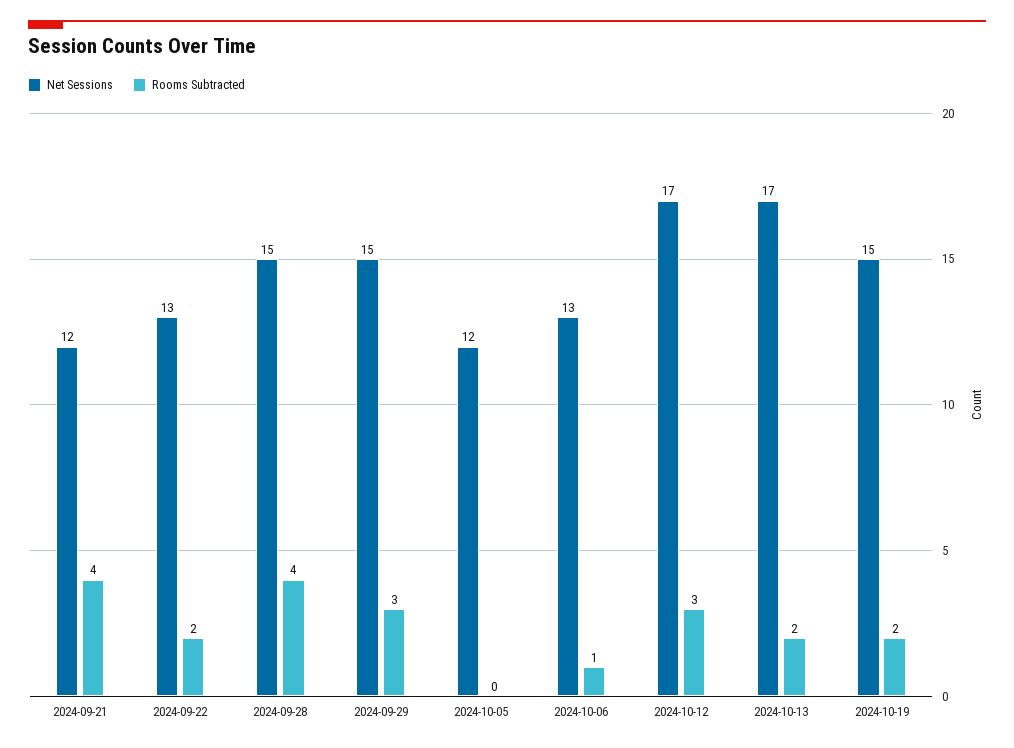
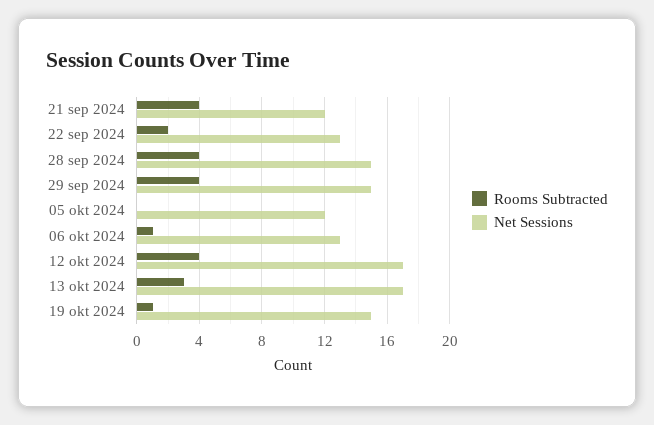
  {
    "Net Sessions": {
      "2024-09-21": 12,
      "2024-09-22": 13,
      "2024-09-28": 15,
      "2024-09-29": 15,
      "2024-10-05": 12,
      "2024-10-06": 13,
      "2024-10-12": 17,
      "2024-10-13": 17,
      "2024-10-19": 15
    },
    "Rooms Subtracted": {
      "2024-09-21": 4,
      "2024-09-22": 2,
      "2024-09-28": 4,
-     "2024-09-29": 3,
+     "2024-09-29": 4,
      "2024-10-05": 0,
      "2024-10-06": 1,
-     "2024-10-12": 3,
+     "2024-10-12": 4,
-     "2024-10-13": 2,
+     "2024-10-13": 3,
-     "2024-10-19": 2
+     "2024-10-19": 1
    }
  }

